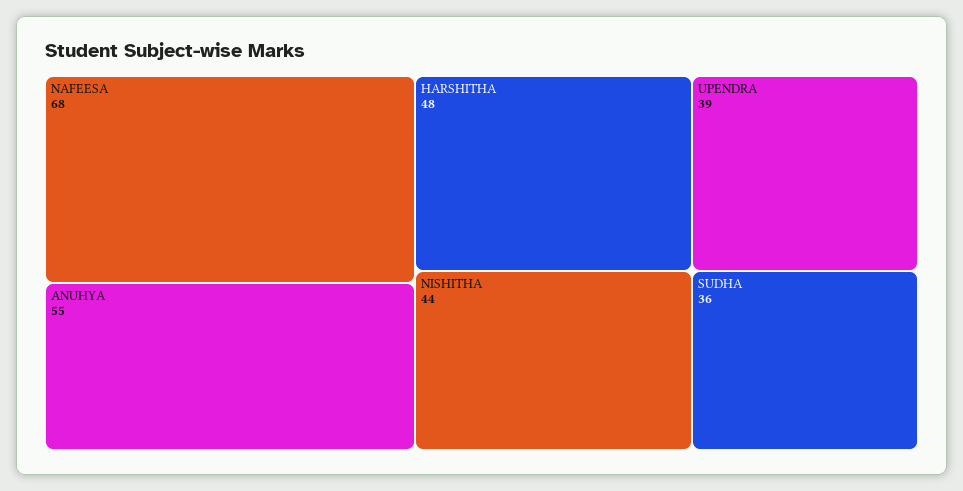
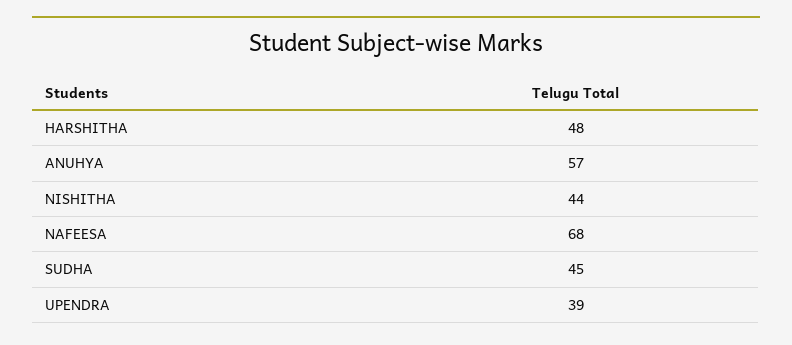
  {
    "NAFEESA": 68,
-   "ANUHYA": 55,
+   "ANUHYA": 57,
    "HARSHITHA": 48,
    "NISHITHA": 44,
    "UPENDRA": 39,
-   "SUDHA": 36
+   "SUDHA": 45
  }

